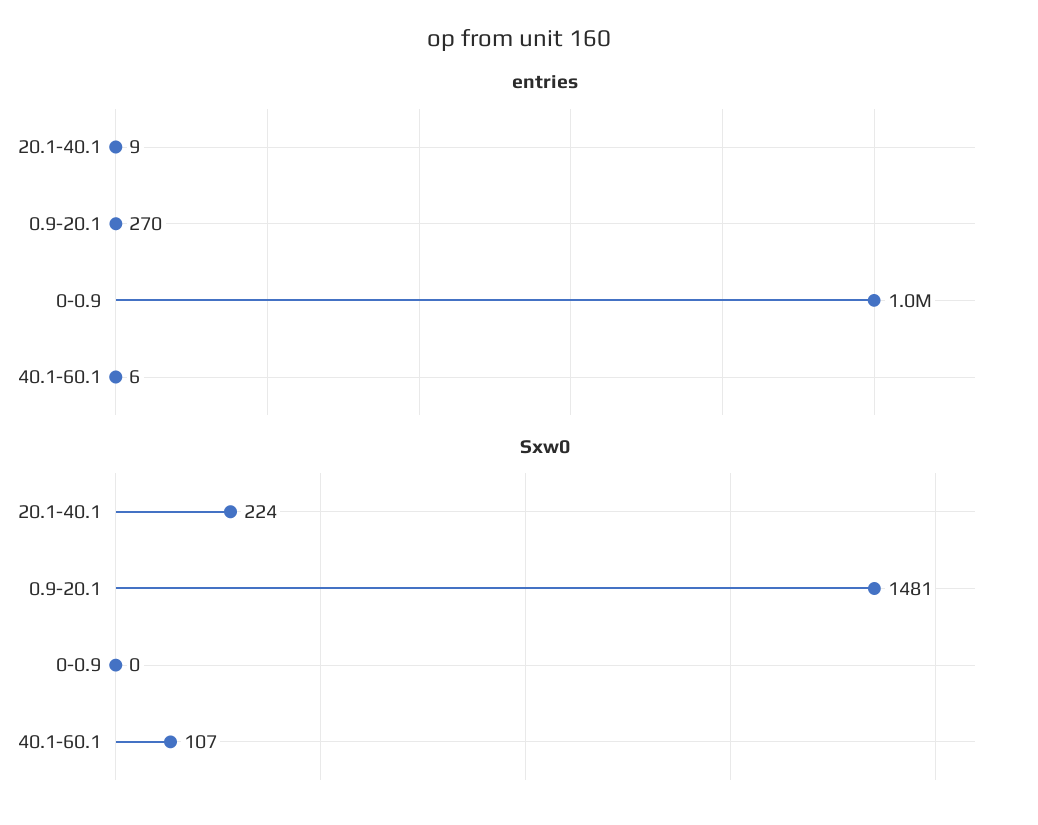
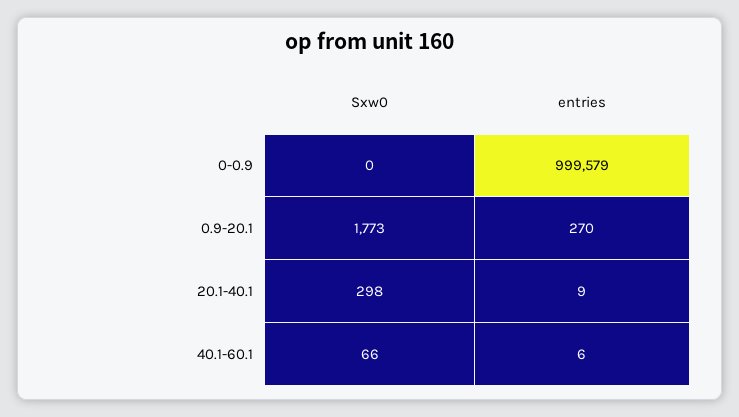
  {
    "entries": {
      "20.1-40.1": 9,
      "0.9-20.1": 270,
      "0-0.9": 999579,
      "40.1-60.1": 6
    },
    "Sxw0": {
-     "20.1-40.1": 224,
+     "20.1-40.1": 298,
-     "0.9-20.1": 1481,
+     "0.9-20.1": 1773,
      "0-0.9": 0,
-     "40.1-60.1": 107
+     "40.1-60.1": 66
    }
  }

